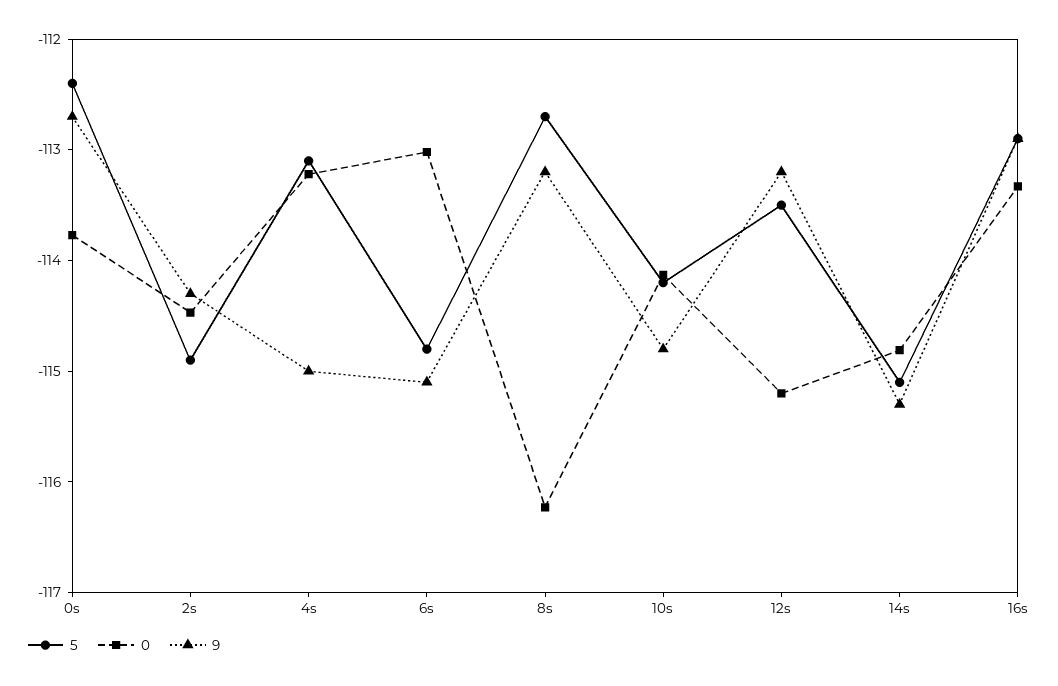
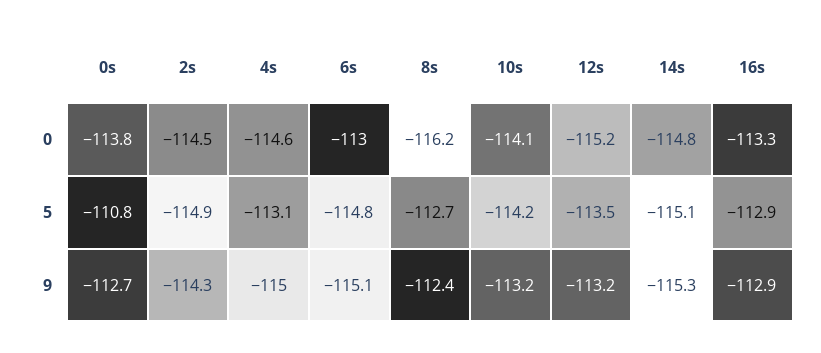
  {
    "5": {
-     "0s": -112.4,
+     "0s": -110.8,
      "2s": -114.9,
      "4s": -113.1,
      "6s": -114.8,
      "8s": -112.7,
      "10s": -114.2,
      "12s": -113.5,
      "14s": -115.1,
      "16s": -112.9
    },
    "0": {
      "0s": -113.8,
      "2s": -114.5,
-     "4s": -113.2,
+     "4s": -114.6,
      "6s": -113,
      "8s": -116.2,
      "10s": -114.1,
      "12s": -115.2,
      "14s": -114.8,
      "16s": -113.3
    },
    "9": {
      "0s": -112.7,
      "2s": -114.3,
      "4s": -115,
      "6s": -115.1,
-     "8s": -113.2,
+     "8s": -112.4,
-     "10s": -114.8,
+     "10s": -113.2,
      "12s": -113.2,
      "14s": -115.3,
      "16s": -112.9
    }
  }

